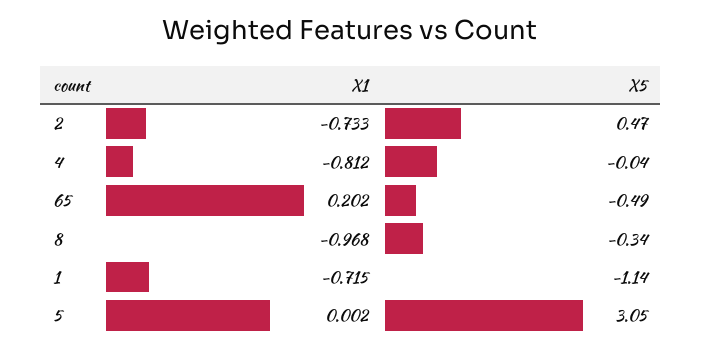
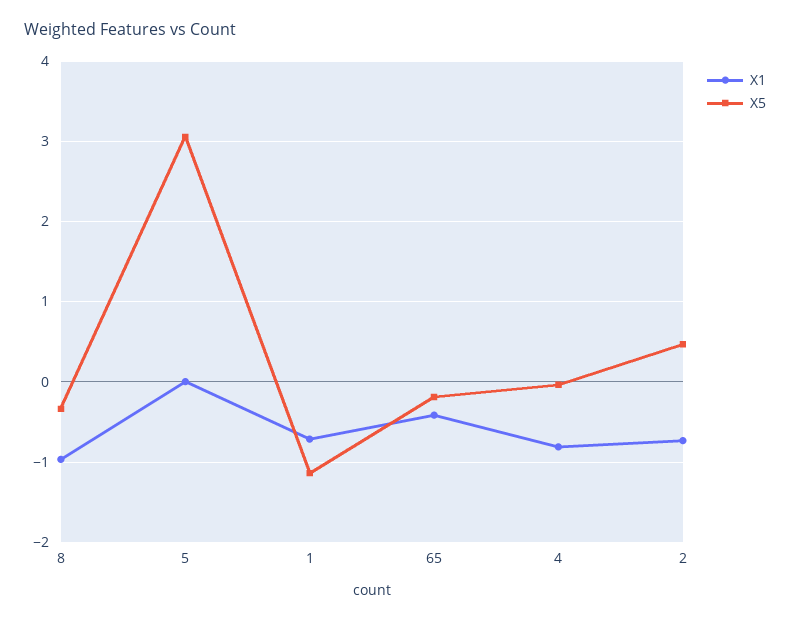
  {
    "X1": {
      "2": -0.733,
      "4": -0.812,
-     "65": 0.202,
+     "65": -0.4,
      "8": -0.968,
      "1": -0.715,
      "5": 0.002
    },
    "X5": {
      "2": 0.47,
      "4": -0.04,
-     "65": -0.49,
+     "65": -0.2,
      "8": -0.34,
      "1": -1.14,
      "5": 3.05
    }
  }

